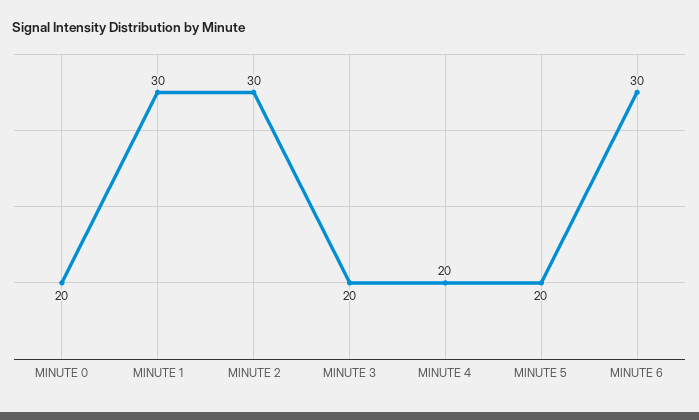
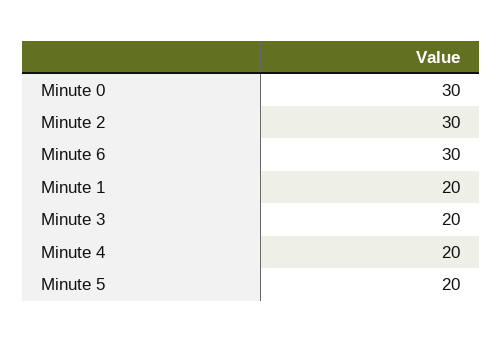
  {
-   "MINUTE 0": 20,
+   "MINUTE 0": 30,
-   "MINUTE 1": 30,
+   "MINUTE 1": 20,
    "MINUTE 2": 30,
    "MINUTE 3": 20,
    "MINUTE 4": 20,
    "MINUTE 5": 20,
    "MINUTE 6": 30
  }

